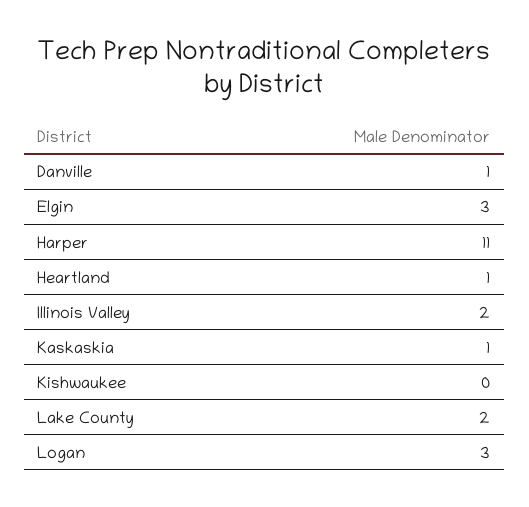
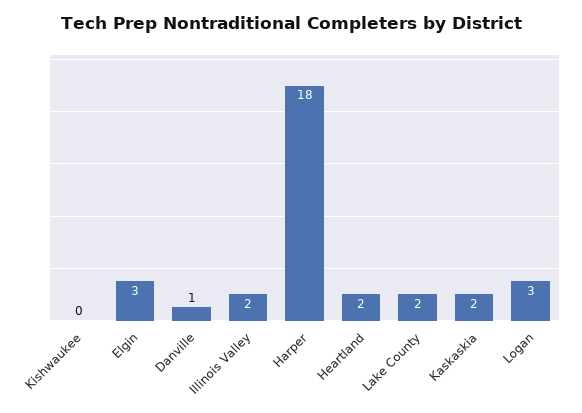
  {
    "Danville": 1,
    "Elgin": 3,
-   "Harper": 11,
+   "Harper": 18,
-   "Heartland": 1,
+   "Heartland": 2,
    "Illinois Valley": 2,
-   "Kaskaskia": 1,
+   "Kaskaskia": 2,
    "Kishwaukee": 0,
    "Lake County": 2,
    "Logan": 3
  }

